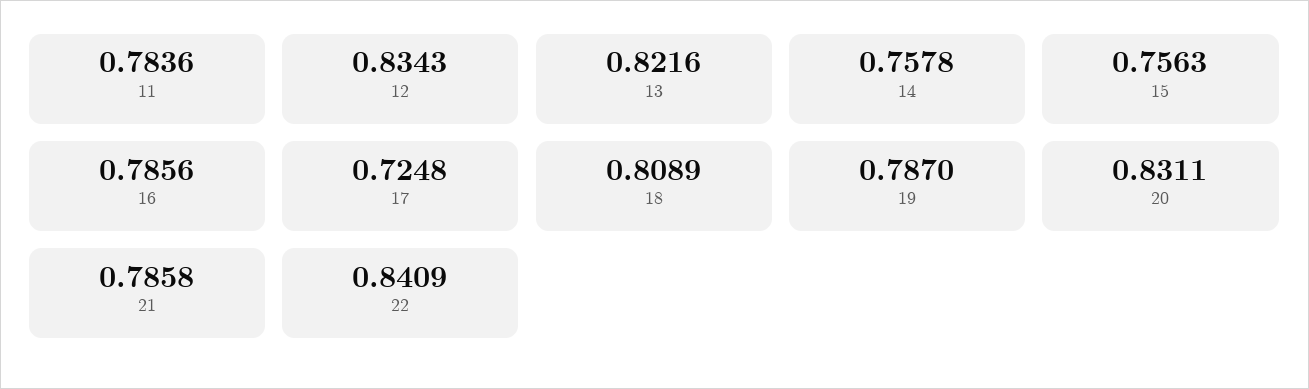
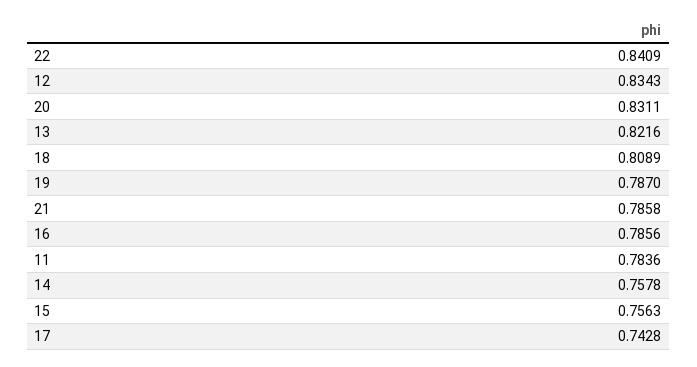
  {
    "11": 0.7836,
    "12": 0.8343,
    "13": 0.8216,
    "14": 0.7578,
    "15": 0.7563,
    "16": 0.7856,
-   "17": 0.7248,
+   "17": 0.7428,
    "18": 0.8089,
    "19": 0.787,
    "20": 0.8311,
    "21": 0.7858,
    "22": 0.8409
  }

